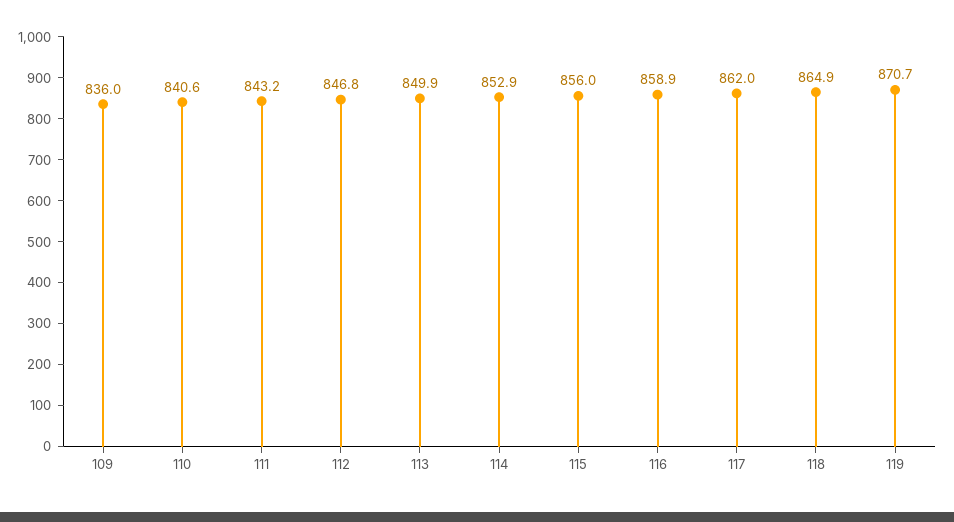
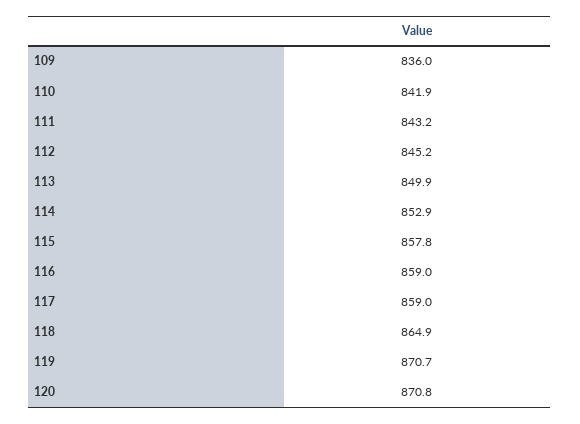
  {
    "109": 836,
-   "110": 840.6,
+   "110": 841.9,
    "111": 843.2,
-   "112": 846.8,
+   "112": 845.2,
    "113": 849.9,
    "114": 852.9,
-   "115": 856,
+   "115": 857.8,
-   "116": 858.9,
+   "116": 859,
-   "117": 862,
+   "117": 859,
    "118": 864.9,
-   "119": 870.7
+   "119": 870.7,
+   "120": 870.8
  }

